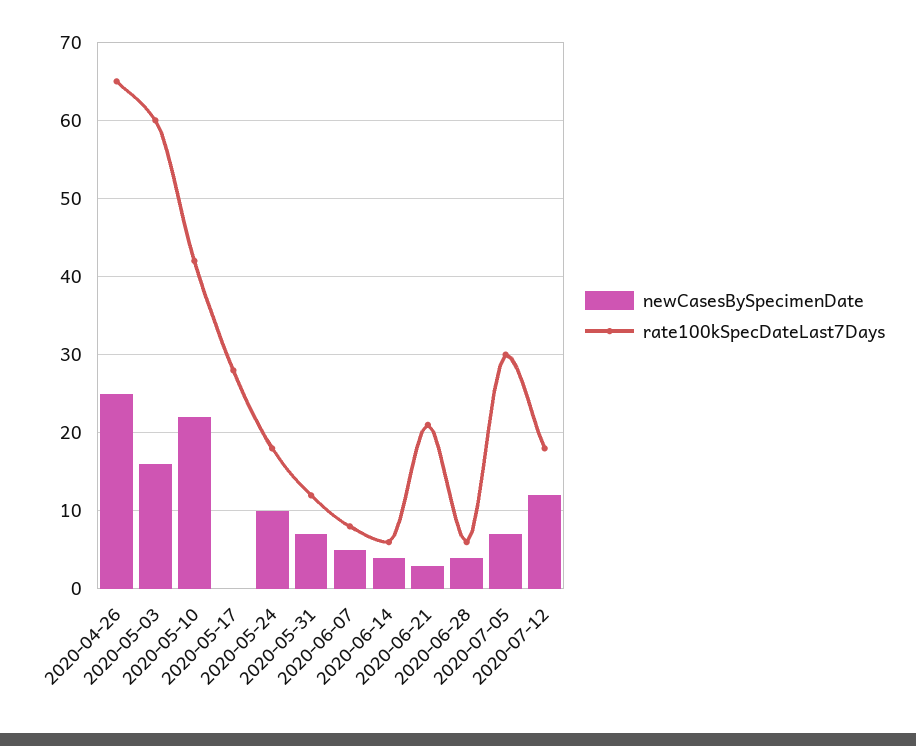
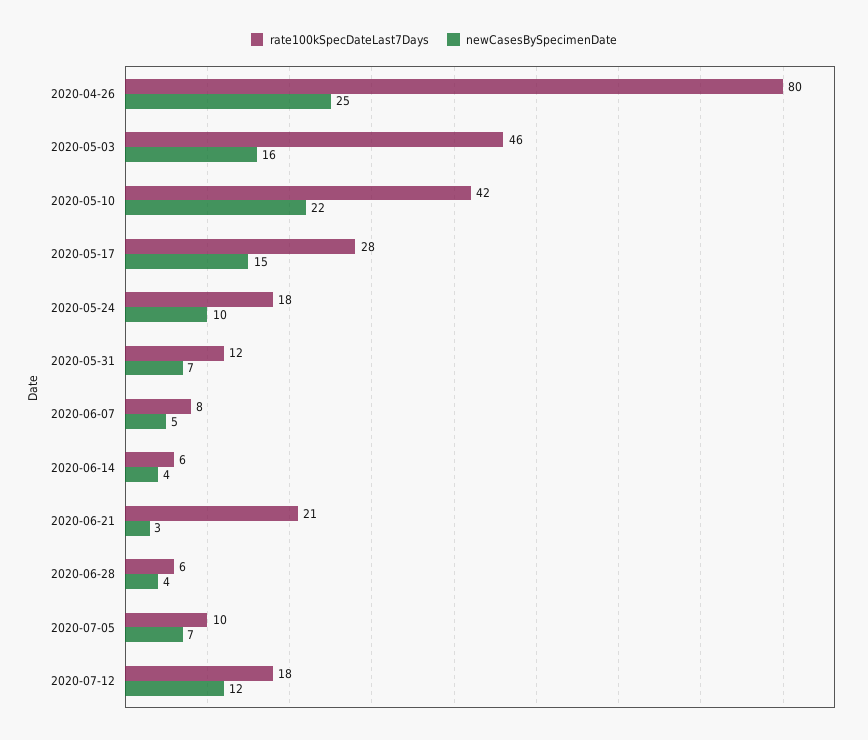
  {
    "newCasesBySpecimenDate": {
      "2020-04-26": 25,
      "2020-05-03": 16,
      "2020-05-10": 22,
-     "2020-05-17": 0,
+     "2020-05-17": 15,
      "2020-05-24": 10,
      "2020-05-31": 7,
      "2020-06-07": 5,
      "2020-06-14": 4,
      "2020-06-21": 3,
      "2020-06-28": 4,
      "2020-07-05": 7,
      "2020-07-12": 12
    },
    "rate100kSpecDateLast7Days": {
-     "2020-04-26": 65,
+     "2020-04-26": 80,
-     "2020-05-03": 60,
+     "2020-05-03": 46,
      "2020-05-10": 42,
      "2020-05-17": 28,
      "2020-05-24": 18,
      "2020-05-31": 12,
      "2020-06-07": 8,
      "2020-06-14": 6,
      "2020-06-21": 21,
      "2020-06-28": 6,
-     "2020-07-05": 30,
+     "2020-07-05": 10,
      "2020-07-12": 18
    }
  }

